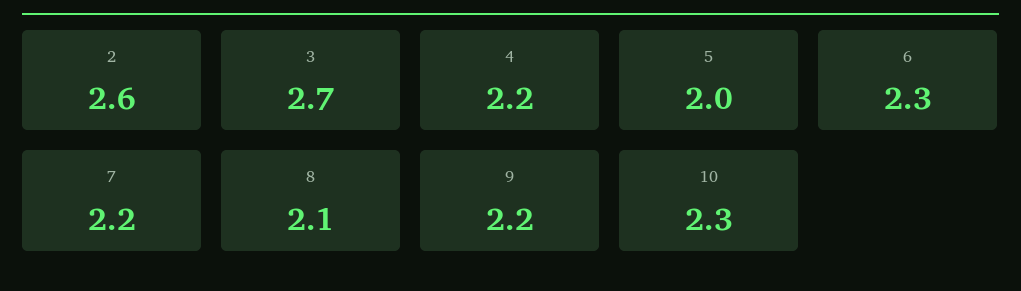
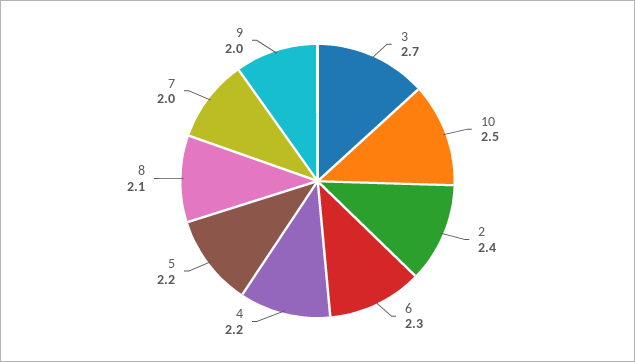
  {
-   "2": 2.6,
+   "2": 2.4,
    "3": 2.7,
    "4": 2.2,
-   "5": 2,
+   "5": 2.2,
    "6": 2.3,
-   "7": 2.2,
+   "7": 2,
    "8": 2.1,
-   "9": 2.2,
+   "9": 2,
-   "10": 2.3
+   "10": 2.5
  }

